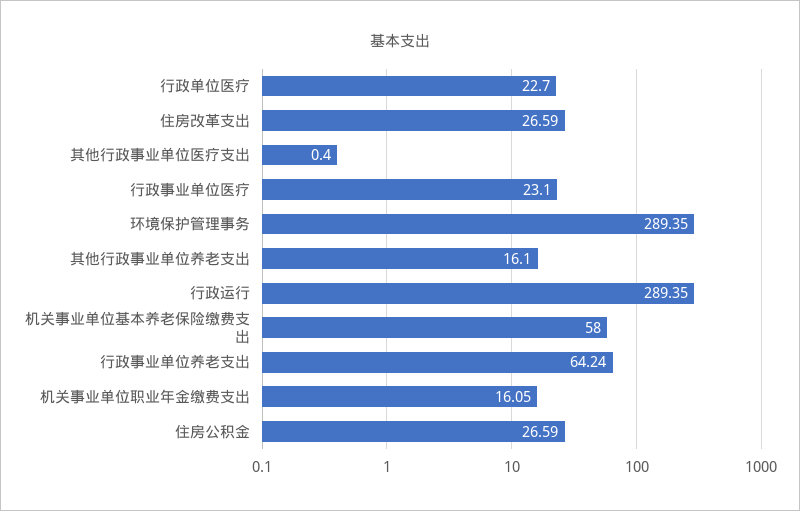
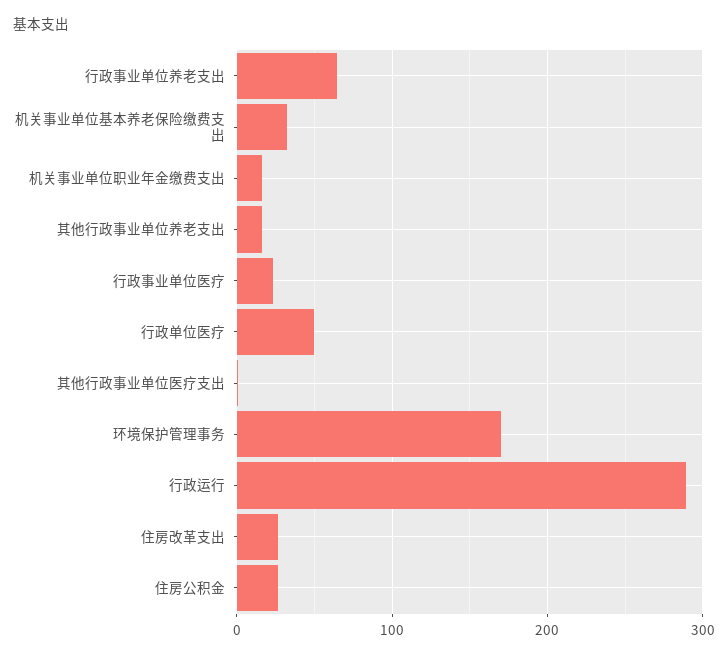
  {
-   "行政单位医疗": 22.7,
+   "行政单位医疗": 50,
    "住房改革支出": 26.59,
    "其他行政事业单位医疗支出": 0.4,
    "行政事业单位医疗": 23.1,
-   "环境保护管理事务": 289.35,
+   "环境保护管理事务": 170,
    "其他行政事业单位养老支出": 16.1,
    "行政运行": 289.35,
-   "机关事业单位基本养老保险缴费支出": 58,
+   "机关事业单位基本养老保险缴费支出": 30,
    "行政事业单位养老支出": 64.24,
    "机关事业单位职业年金缴费支出": 16.05,
    "住房公积金": 26.59
  }

